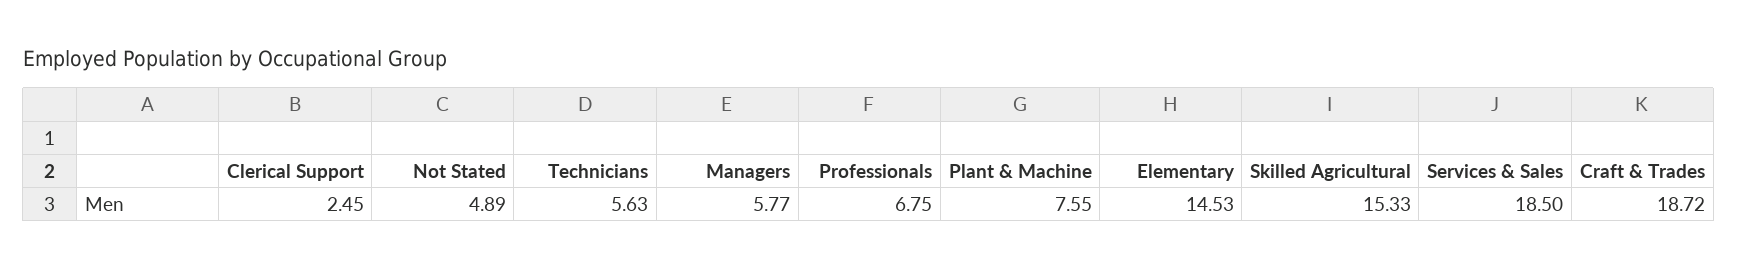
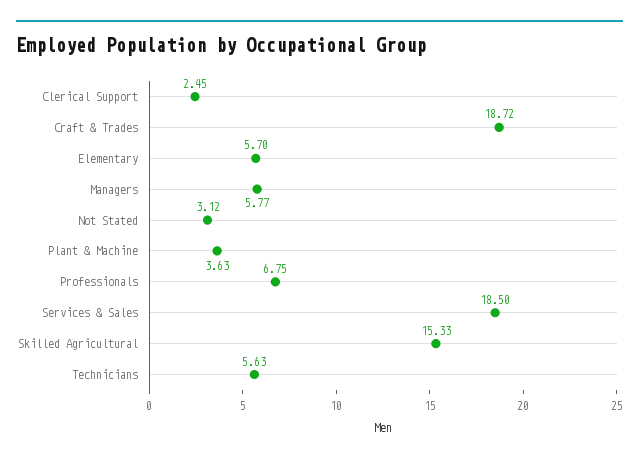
  {
    "Clerical Support": 2.45,
-   "Not Stated": 4.89,
+   "Not Stated": 3.12,
    "Technicians": 5.63,
    "Managers": 5.77,
    "Professionals": 6.75,
-   "Plant & Machine": 7.55,
+   "Plant & Machine": 3.63,
-   "Elementary": 14.53,
+   "Elementary": 5.7,
    "Skilled Agricultural": 15.33,
    "Services & Sales": 18.5,
    "Craft & Trades": 18.72
  }

